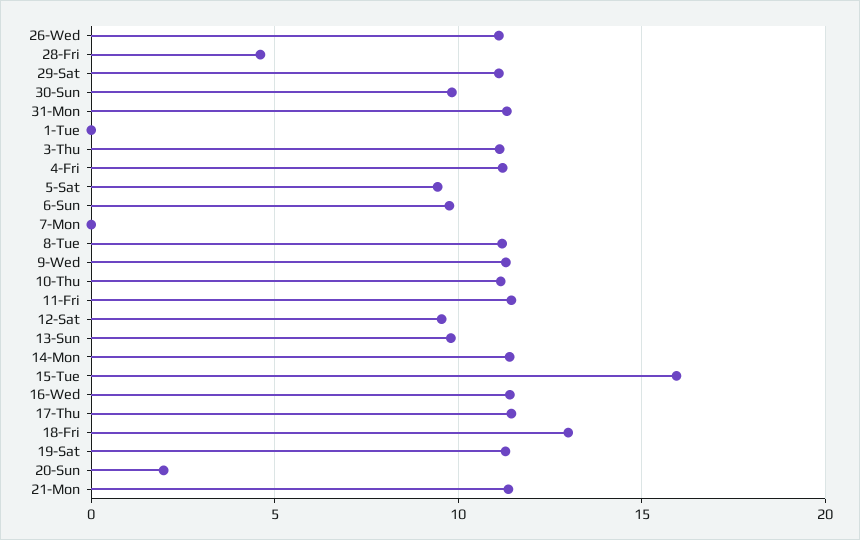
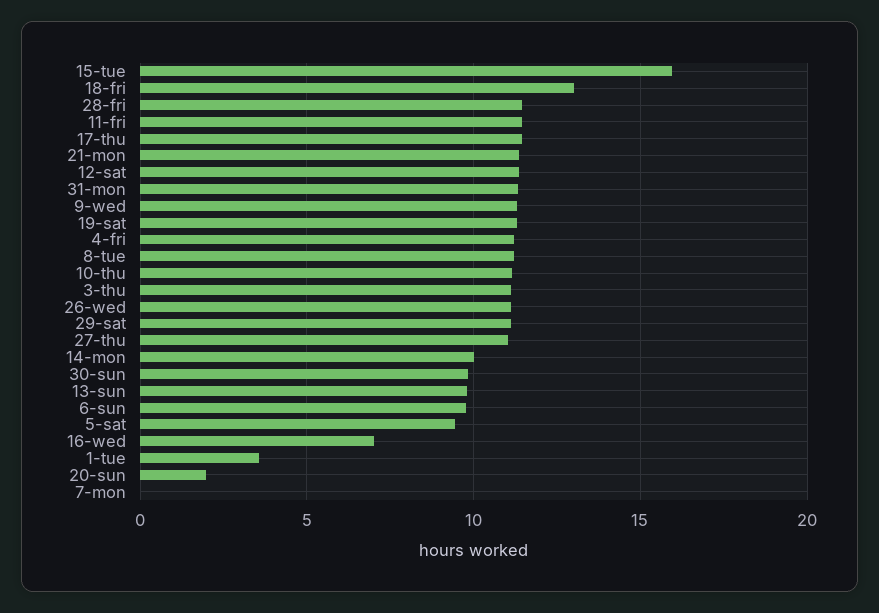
  {
    "26-Wed": 11,
-   "28-Fri": 4.5,
+   "28-Fri": 11.5,
    "29-Sat": 11,
    "30-Sun": 10,
    "31-Mon": 11.5,
-   "1-Tue": 0,
+   "1-Tue": 3.5,
    "3-Thu": 11,
    "4-Fri": 11,
    "5-Sat": 9.5,
    "6-Sun": 10,
    "7-Mon": 0,
    "8-Tue": 11,
    "9-Wed": 11.5,
    "10-Thu": 11,
    "11-Fri": 11.5,
-   "12-Sat": 9.5,
+   "12-Sat": 11.5,
    "13-Sun": 10,
-   "14-Mon": 11.5,
+   "14-Mon": 10,
    "15-Tue": 16,
-   "16-Wed": 11.5,
+   "16-Wed": 7,
    "17-Thu": 11.5,
    "18-Fri": 13,
    "19-Sat": 11.5,
    "20-Sun": 2,
-   "21-Mon": 11.5
+   "21-Mon": 11.5,
+   "27-thu": 11
  }

